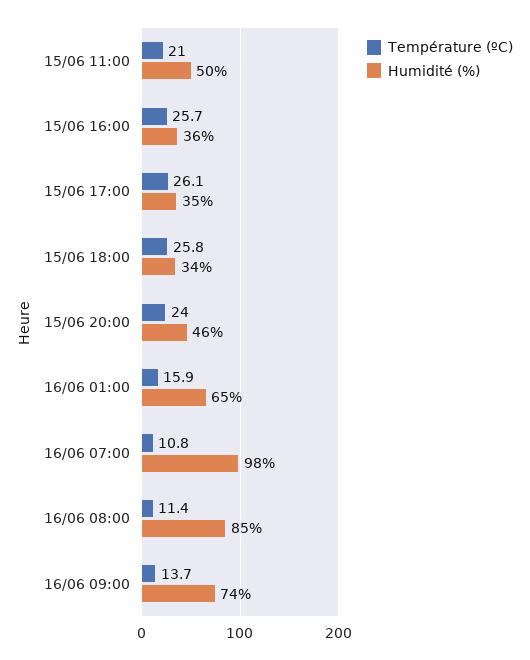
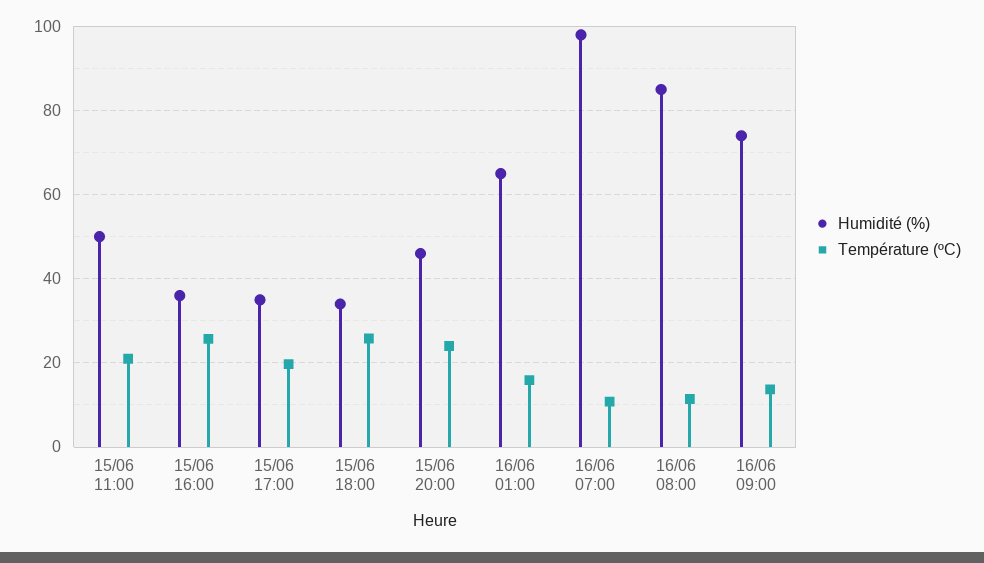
  {
    "Température (ºC)": {
      "15/06 11:00": 21,
      "15/06 16:00": 25.7,
-     "15/06 17:00": 26.1,
+     "15/06 17:00": 20,
      "15/06 18:00": 25.8,
      "15/06 20:00": 24,
      "16/06 01:00": 15.9,
      "16/06 07:00": 10.8,
      "16/06 08:00": 11.4,
      "16/06 09:00": 13.7
    },
    "Humidité (%)": {
      "15/06 11:00": 50,
      "15/06 16:00": 36,
      "15/06 17:00": 35,
      "15/06 18:00": 34,
      "15/06 20:00": 46,
      "16/06 01:00": 65,
      "16/06 07:00": 98,
      "16/06 08:00": 85,
      "16/06 09:00": 74
    }
  }

